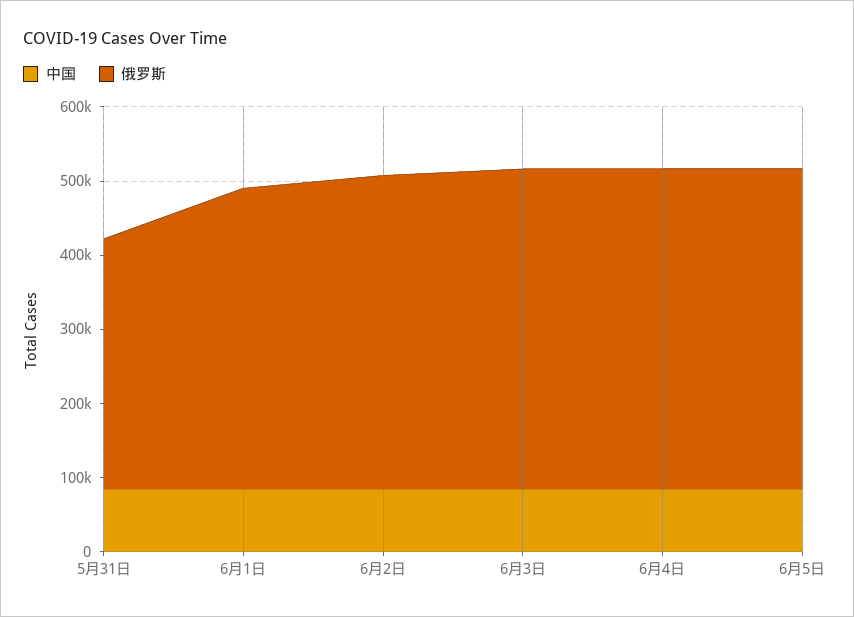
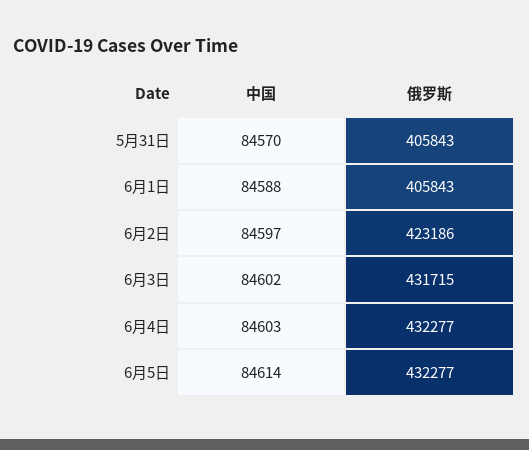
  {
    "中国": {
      "5月31日": 84570,
      "6月1日": 84588,
      "6月2日": 84597,
      "6月3日": 84602,
      "6月4日": 84603,
      "6月5日": 84614
    },
    "俄罗斯": {
-     "5月31日": 340000,
+     "5月31日": 405843,
      "6月1日": 405843,
      "6月2日": 423186,
      "6月3日": 431715,
      "6月4日": 432277,
      "6月5日": 432277
    }
  }

